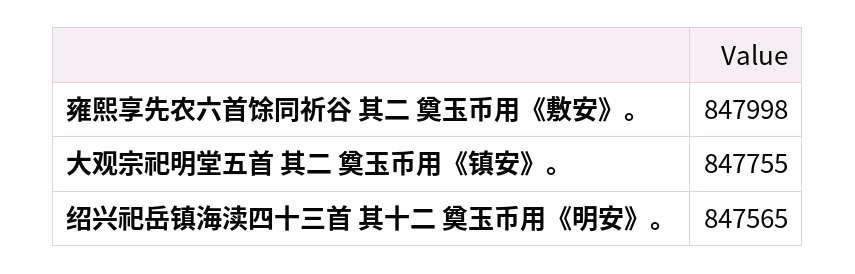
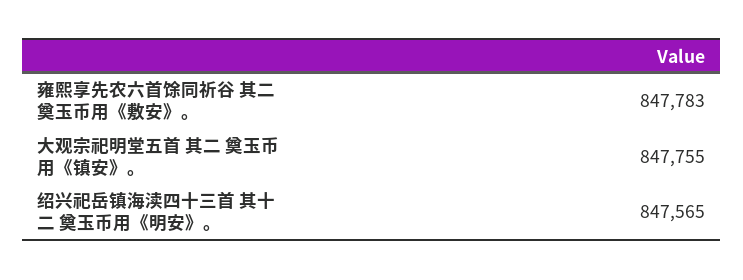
  {
-   "雍熙享先农六首馀同祈谷 其二 奠玉币用《敷安》。": 847998,
+   "雍熙享先农六首馀同祈谷 其二 奠玉币用《敷安》。": 847783,
    "大观宗祀明堂五首 其二 奠玉币用《镇安》。": 847755,
    "绍兴祀岳镇海渎四十三首 其十二 奠玉币用《明安》。": 847565
  }

